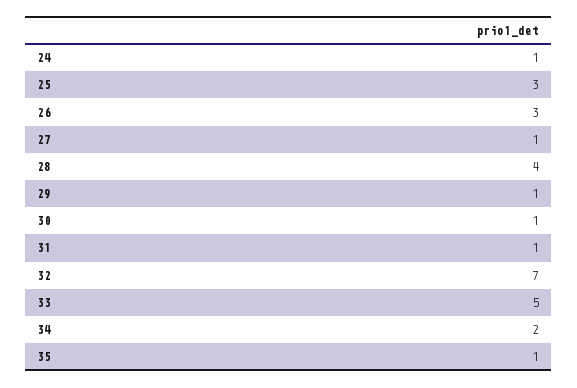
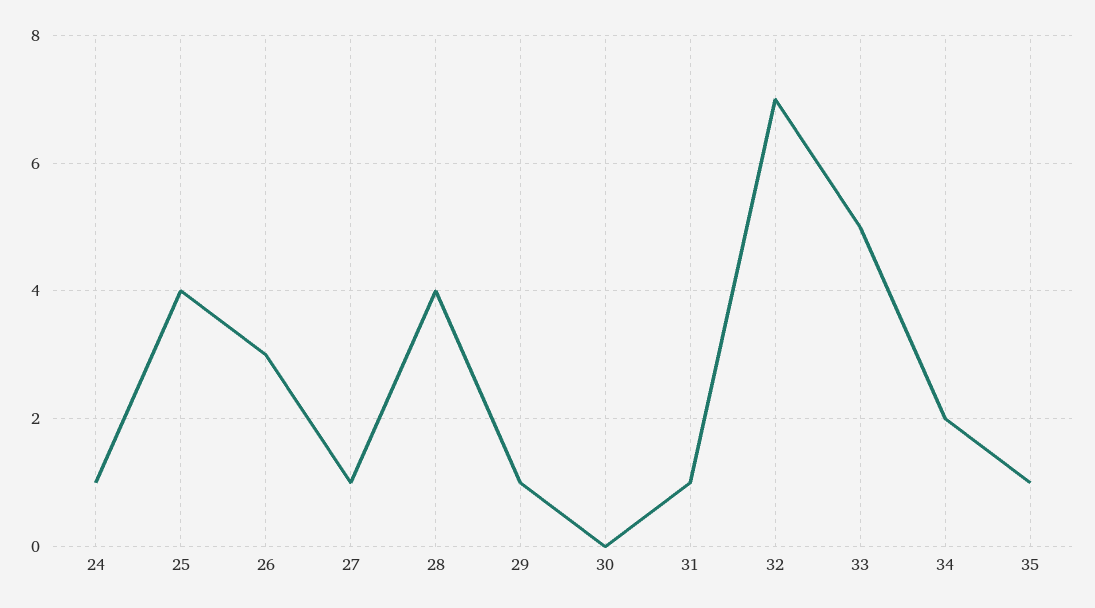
  {
    "24": 1,
-   "25": 3,
+   "25": 4,
    "26": 3,
    "27": 1,
    "28": 4,
    "29": 1,
-   "30": 1,
+   "30": 0,
    "31": 1,
    "32": 7,
    "33": 5,
    "34": 2,
    "35": 1
  }

